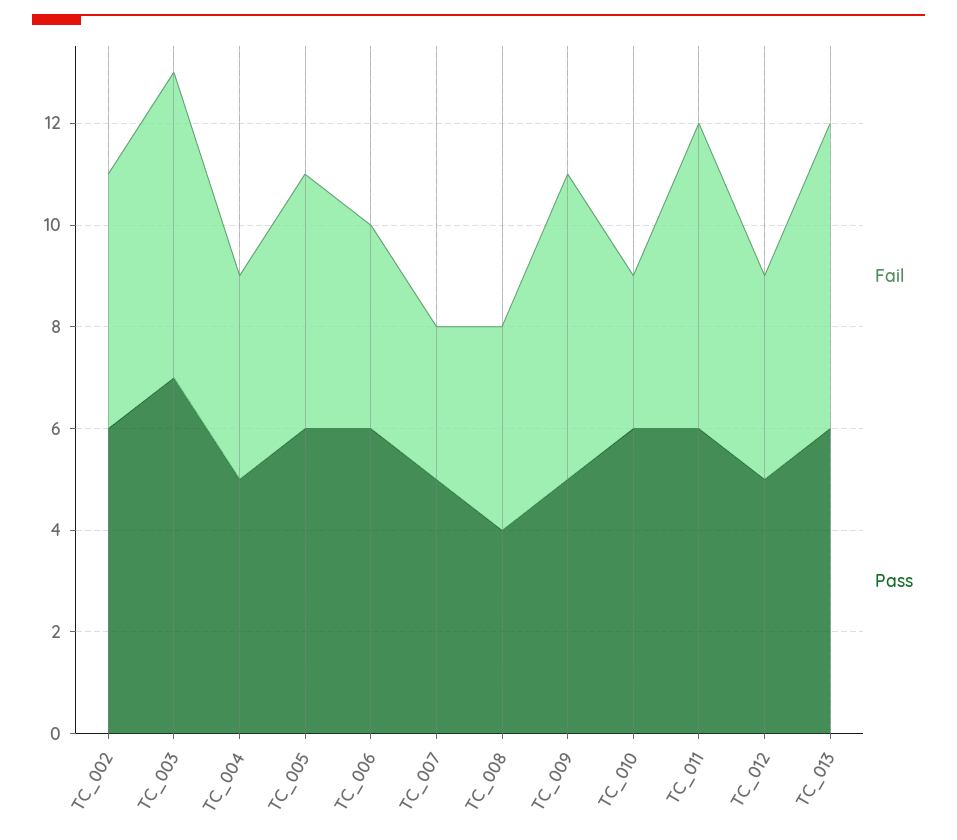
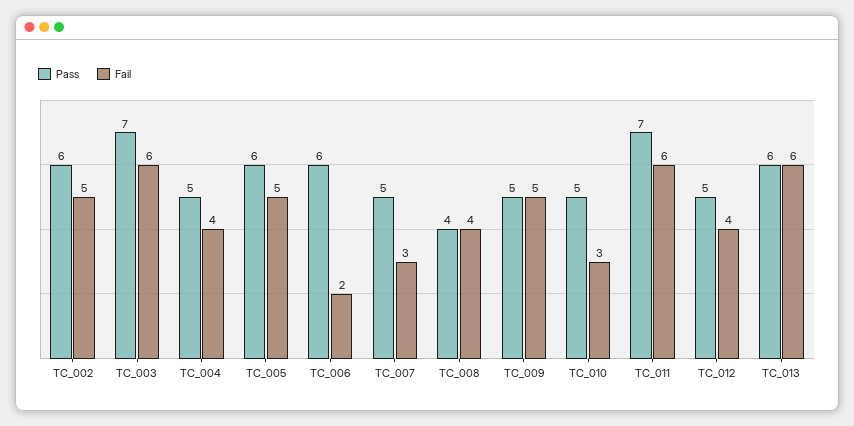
  {
    "Fail": {
      "TC_002": 5,
      "TC_003": 6,
      "TC_004": 4,
      "TC_005": 5,
-     "TC_006": 4,
+     "TC_006": 2,
      "TC_007": 3,
      "TC_008": 4,
-     "TC_009": 6,
+     "TC_009": 5,
      "TC_010": 3,
      "TC_011": 6,
      "TC_012": 4,
      "TC_013": 6
    },
    "Pass": {
      "TC_002": 6,
      "TC_003": 7,
      "TC_004": 5,
      "TC_005": 6,
      "TC_006": 6,
      "TC_007": 5,
      "TC_008": 4,
      "TC_009": 5,
-     "TC_010": 6,
+     "TC_010": 5,
-     "TC_011": 6,
+     "TC_011": 7,
      "TC_012": 5,
      "TC_013": 6
    }
  }

